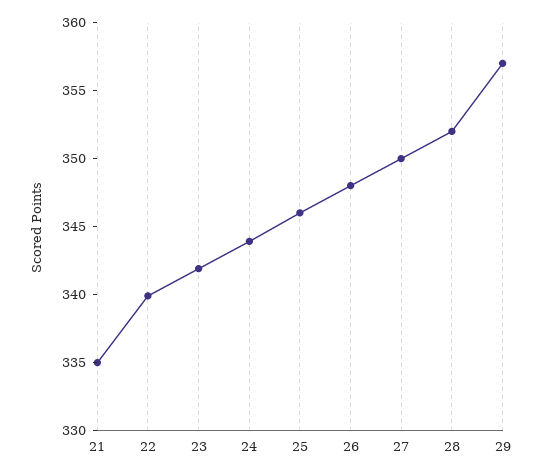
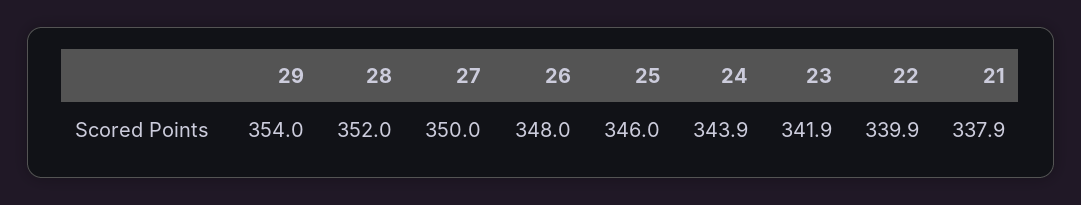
  {
-   "21": 335,
+   "21": 337.9,
    "22": 339.9,
    "23": 341.9,
    "24": 343.9,
    "25": 346,
    "26": 348,
    "27": 350,
    "28": 352,
-   "29": 357
+   "29": 354
  }

